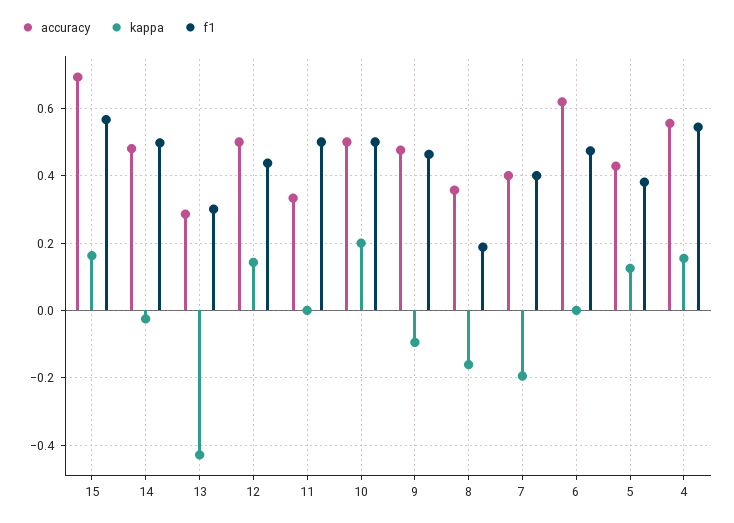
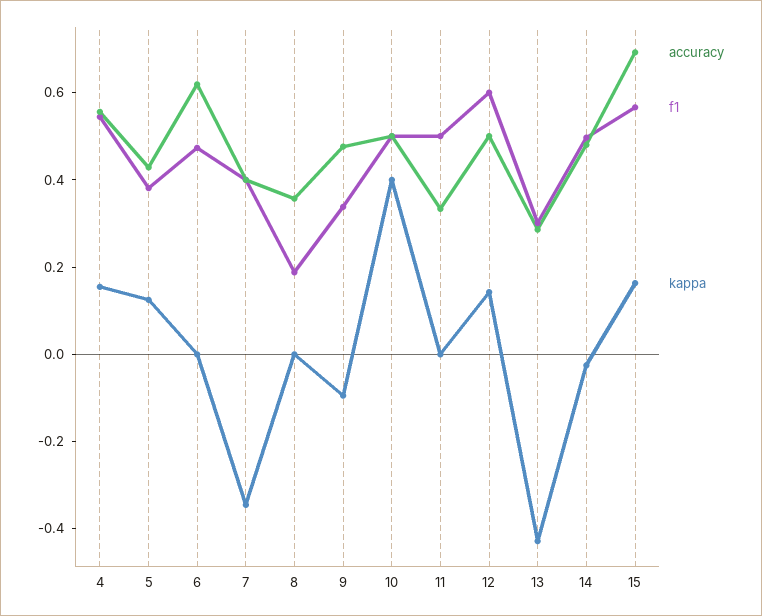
  {
    "accuracy": {
      "15": 0.7,
      "14": 0.48,
      "13": 0.28,
      "12": 0.5,
      "11": 0.34,
      "10": 0.5,
      "9": 0.48,
      "8": 0.36,
      "7": 0.4,
      "6": 0.62,
      "5": 0.42,
      "4": 0.56
    },
    "kappa": {
      "15": 0.16,
      "14": -0.02,
      "13": -0.42,
      "12": 0.14,
      "11": 0,
-     "10": 0.2,
+     "10": 0.4,
      "9": -0.1,
-     "8": -0.16,
+     "8": 0,
-     "7": -0.2,
+     "7": -0.35,
      "6": 0,
      "5": 0.12,
      "4": 0.16
    },
    "f1": {
      "15": 0.56,
      "14": 0.5,
      "13": 0.3,
-     "12": 0.44,
+     "12": 0.6,
      "11": 0.5,
      "10": 0.5,
-     "9": 0.46,
+     "9": 0.35,
      "8": 0.18,
      "7": 0.4,
      "6": 0.48,
      "5": 0.38,
      "4": 0.54
    }
  }

